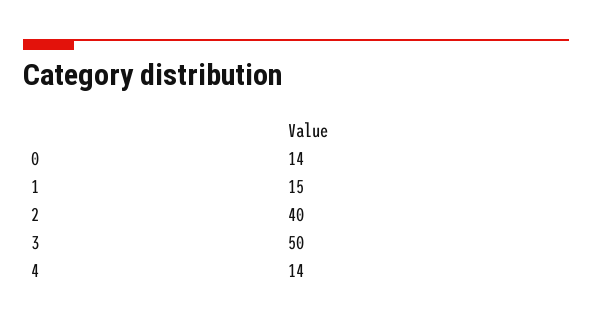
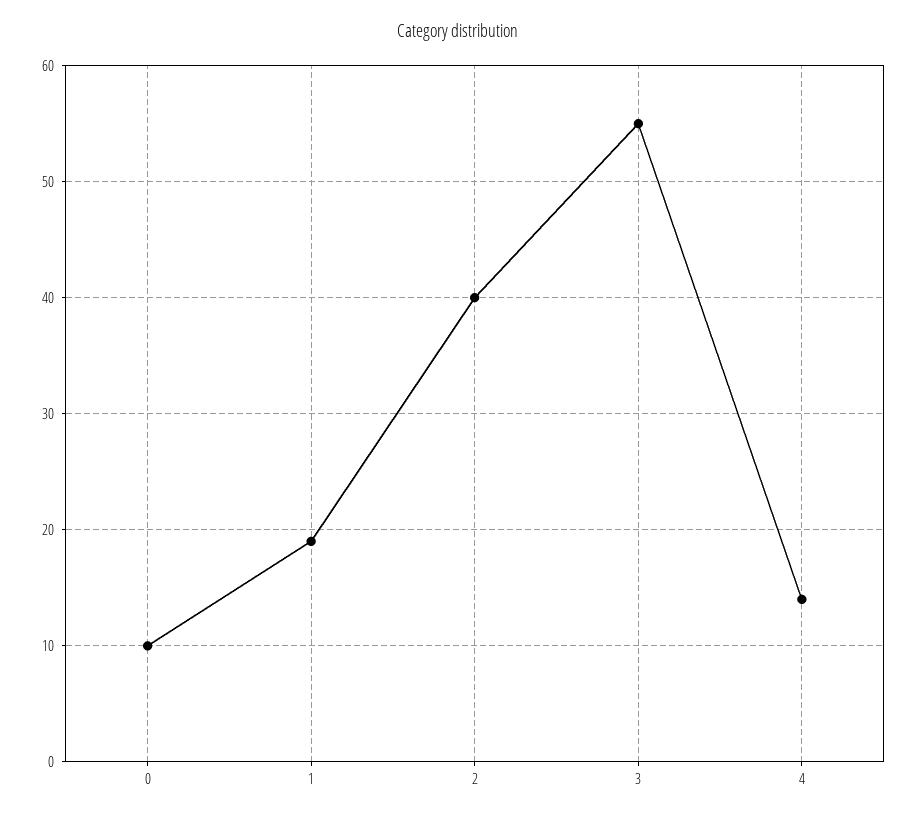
  {
-   "0": 14,
+   "0": 10,
-   "1": 15,
+   "1": 19,
    "2": 40,
-   "3": 50,
+   "3": 55,
    "4": 14
  }

